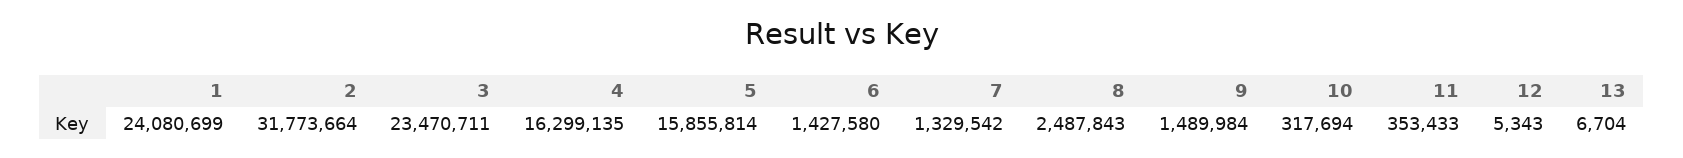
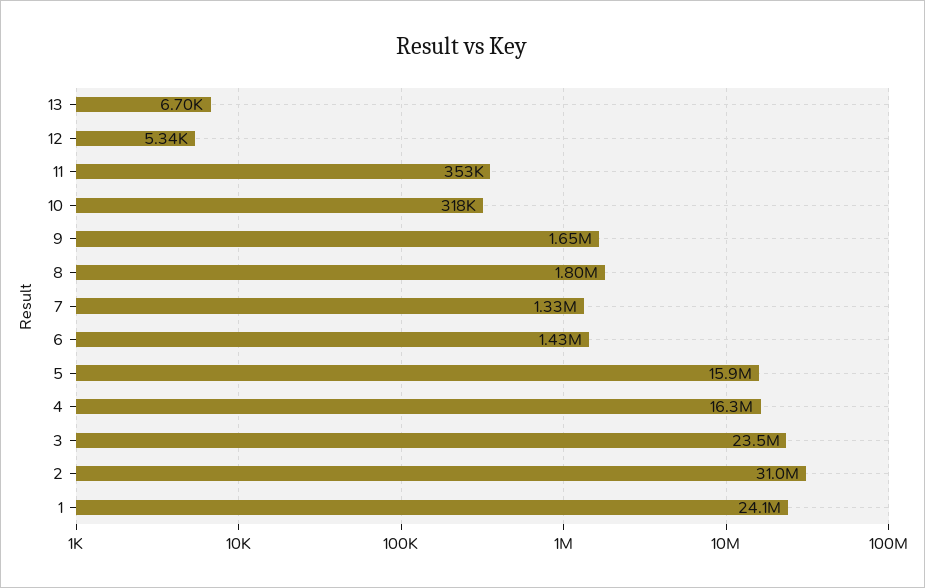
  {
    "1": 24080699,
-   "2": 31773664,
+   "2": 31000000,
    "3": 23470711,
    "4": 16299135,
    "5": 15855814,
    "6": 1427580,
    "7": 1329542,
-   "8": 2487843,
+   "8": 1800000,
-   "9": 1489984,
+   "9": 1650000,
    "10": 317694,
    "11": 353433,
    "12": 5343,
    "13": 6704
  }

